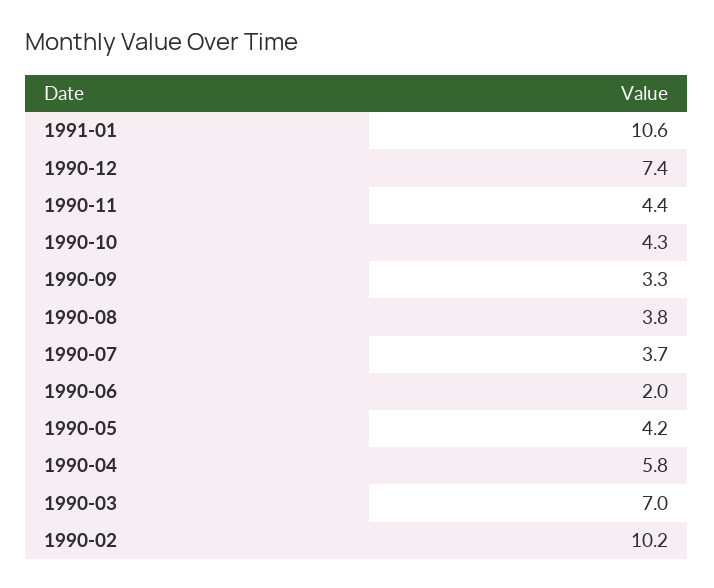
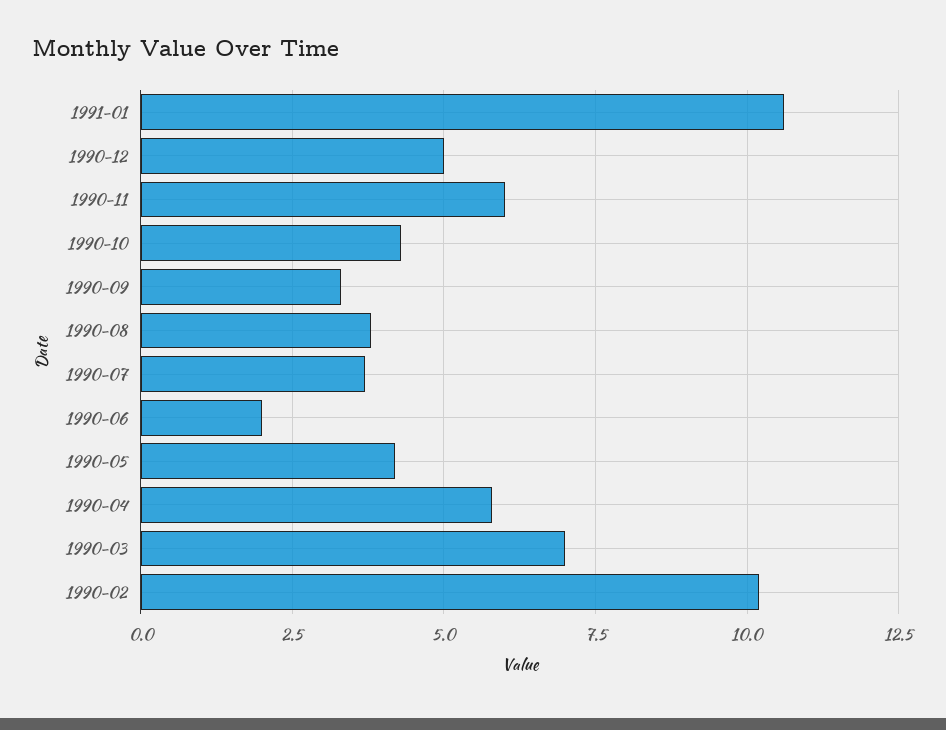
  {
    "1991-01": 10.6,
-   "1990-12": 7.4,
+   "1990-12": 5,
-   "1990-11": 4.4,
+   "1990-11": 6,
    "1990-10": 4.3,
    "1990-09": 3.3,
    "1990-08": 3.8,
    "1990-07": 3.7,
    "1990-06": 2,
    "1990-05": 4.2,
    "1990-04": 5.8,
    "1990-03": 7,
    "1990-02": 10.2
  }

